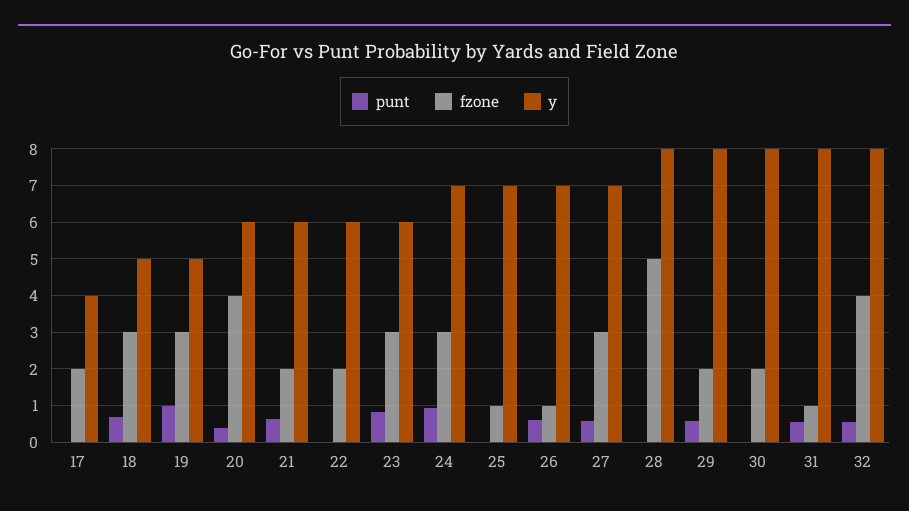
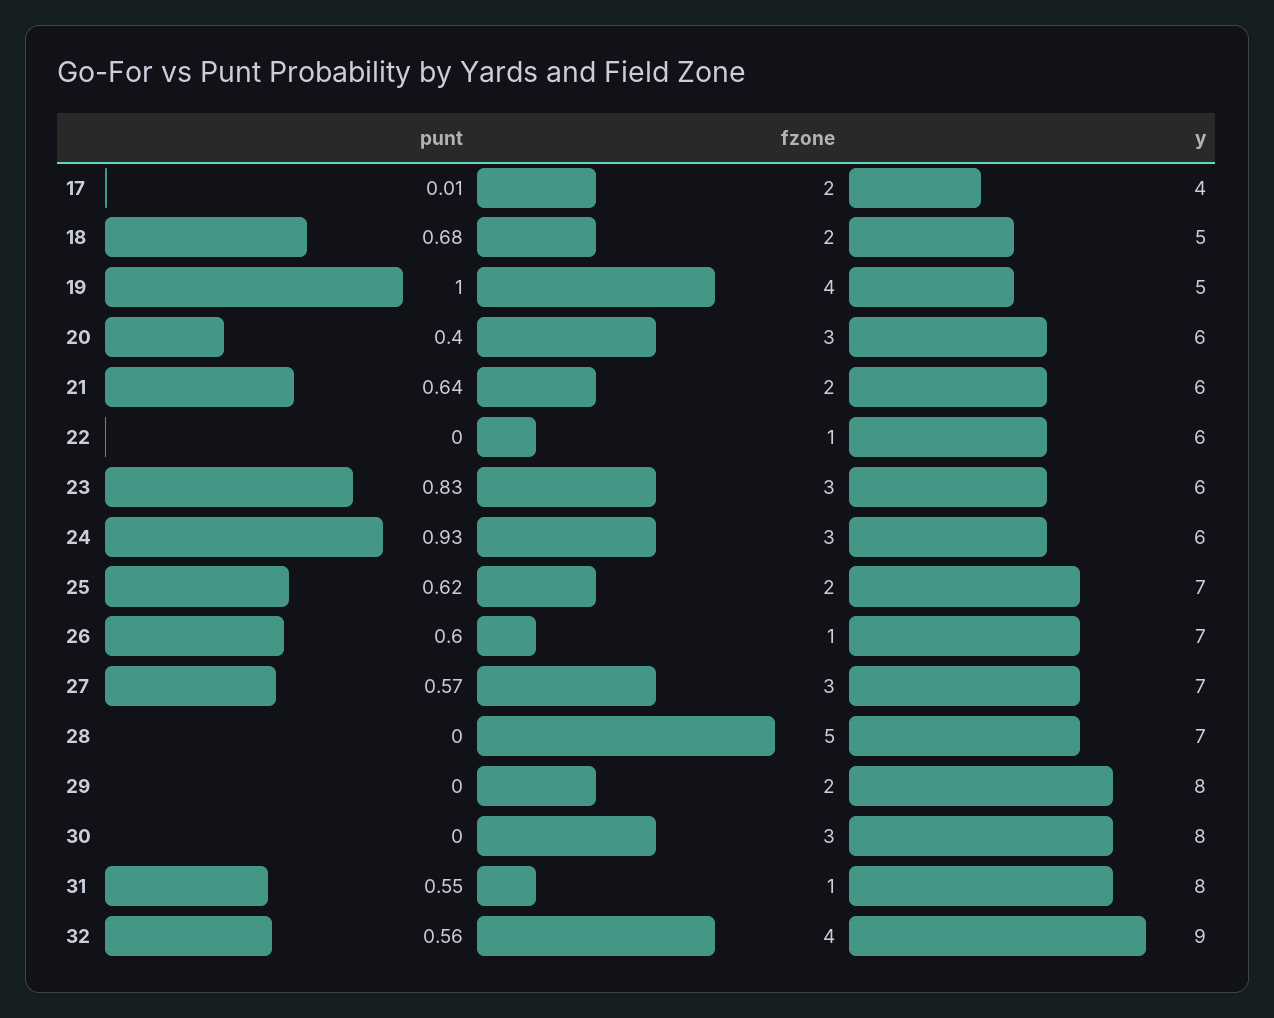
  {
    "punt": {
      "17": 0.01,
      "18": 0.68,
      "19": 1,
      "20": 0.4,
      "21": 0.64,
      "22": 0,
      "23": 0.83,
      "24": 0.93,
-     "25": 0,
+     "25": 0.62,
      "26": 0.6,
      "27": 0.57,
      "28": 0,
-     "29": 0.6,
+     "29": 0,
      "30": 0,
      "31": 0.55,
      "32": 0.56
    },
    "fzone": {
      "17": 2,
-     "18": 3,
+     "18": 2,
-     "19": 3,
+     "19": 4,
-     "20": 4,
+     "20": 3,
      "21": 2,
-     "22": 2,
+     "22": 1,
      "23": 3,
      "24": 3,
-     "25": 1,
+     "25": 2,
      "26": 1,
      "27": 3,
      "28": 5,
      "29": 2,
-     "30": 2,
+     "30": 3,
      "31": 1,
      "32": 4
    },
    "y": {
      "17": 4,
      "18": 5,
      "19": 5,
      "20": 6,
      "21": 6,
      "22": 6,
      "23": 6,
-     "24": 7,
+     "24": 6,
      "25": 7,
      "26": 7,
      "27": 7,
-     "28": 8,
+     "28": 7,
      "29": 8,
      "30": 8,
      "31": 8,
-     "32": 8
+     "32": 9
    }
  }

